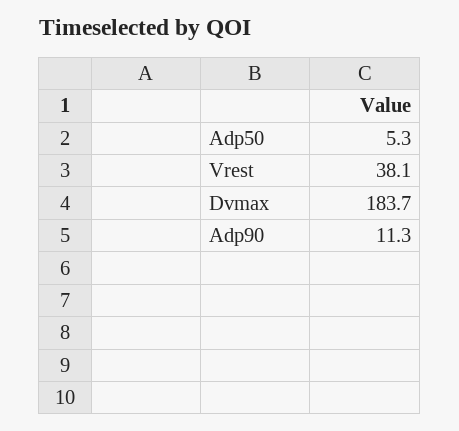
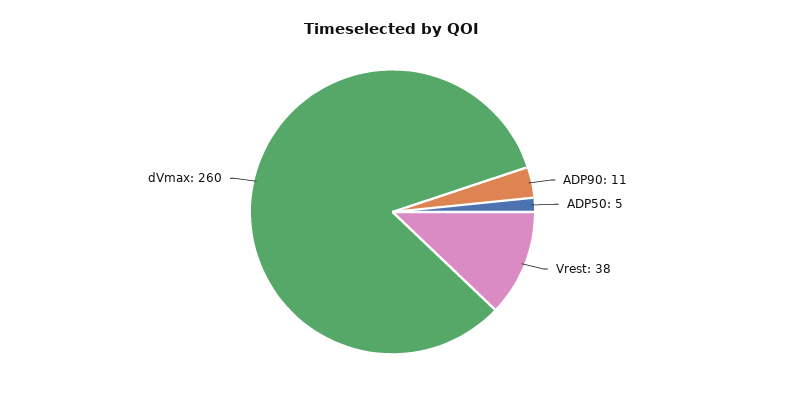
  {
    "Adp50": 5.3,
    "Vrest": 38.1,
-   "Dvmax": 183.7,
+   "Dvmax": 260,
    "Adp90": 11.3
  }

